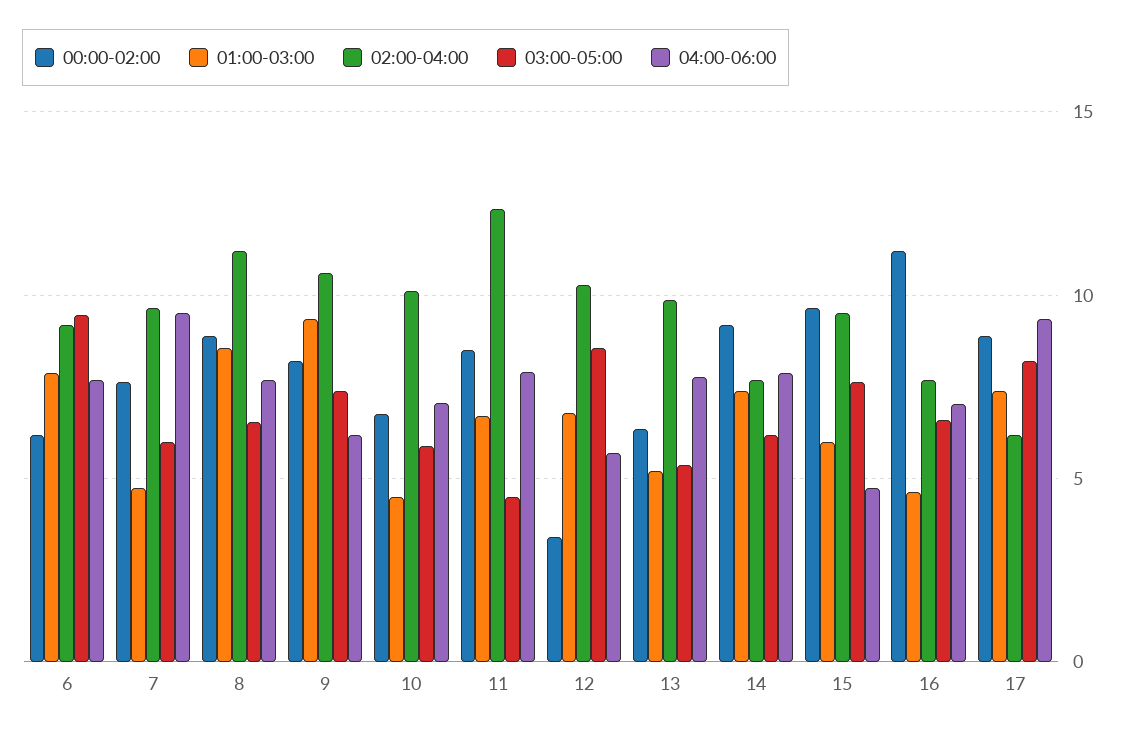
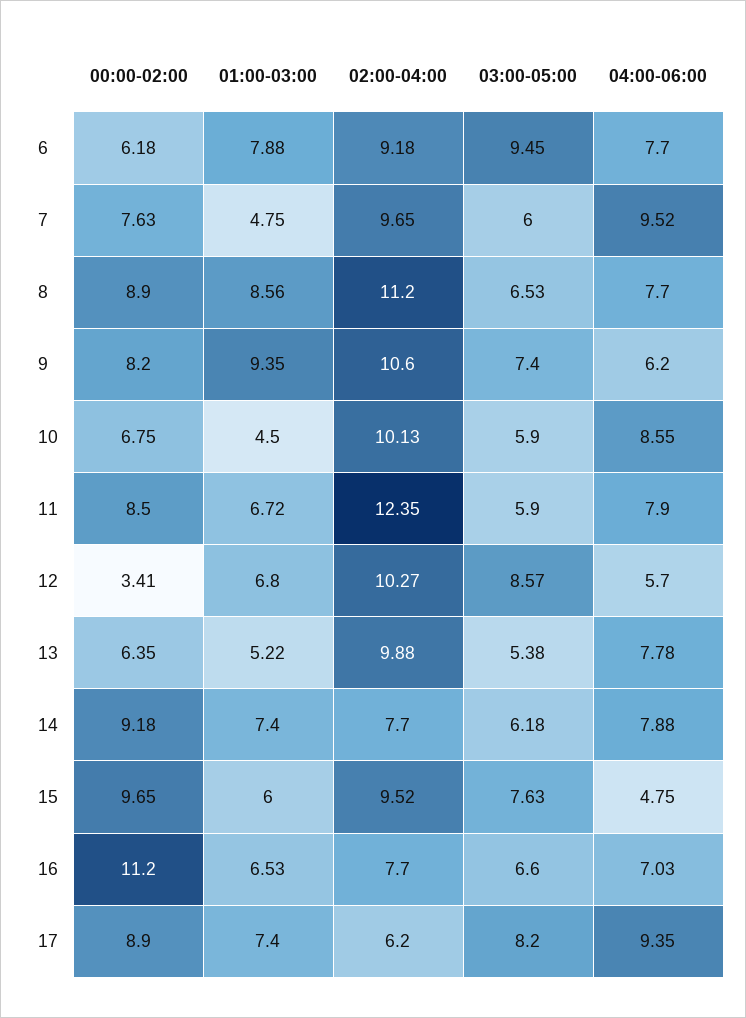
  {
    "00:00-02:00": {
      "6": 6.18,
      "7": 7.63,
      "8": 8.9,
      "9": 8.2,
      "10": 6.75,
      "11": 8.5,
      "12": 3.41,
      "13": 6.35,
      "14": 9.18,
      "15": 9.65,
      "16": 11.2,
      "17": 8.9
    },
    "01:00-03:00": {
      "6": 7.88,
      "7": 4.75,
      "8": 8.56,
      "9": 9.35,
      "10": 4.5,
      "11": 6.72,
      "12": 6.8,
      "13": 5.22,
      "14": 7.4,
      "15": 6,
-     "16": 4.5,
+     "16": 6.53,
      "17": 7.4
    },
    "02:00-04:00": {
      "6": 9.18,
      "7": 9.65,
      "8": 11.2,
      "9": 10.6,
      "10": 10.13,
      "11": 12.35,
      "12": 10.27,
      "13": 9.88,
      "14": 7.7,
      "15": 9.52,
      "16": 7.7,
      "17": 6.2
    },
    "03:00-05:00": {
      "6": 9.45,
      "7": 6,
      "8": 6.53,
      "9": 7.4,
      "10": 5.9,
-     "11": 4.5,
+     "11": 5.9,
      "12": 8.57,
      "13": 5.38,
      "14": 6.18,
      "15": 7.63,
      "16": 6.6,
      "17": 8.2
    },
    "04:00-06:00": {
      "6": 7.7,
      "7": 9.52,
      "8": 7.7,
      "9": 6.2,
-     "10": 7,
+     "10": 8.55,
      "11": 7.9,
      "12": 5.7,
      "13": 7.78,
      "14": 7.88,
      "15": 4.75,
      "16": 7.03,
      "17": 9.35
    }
  }

